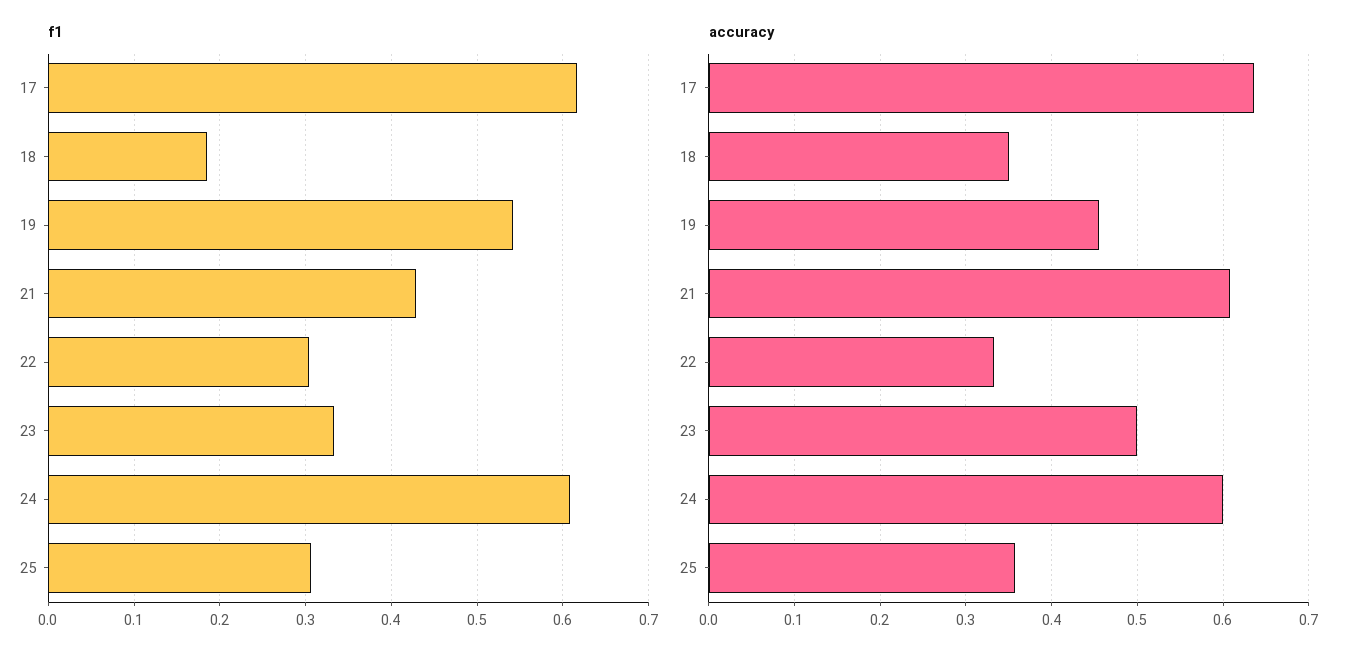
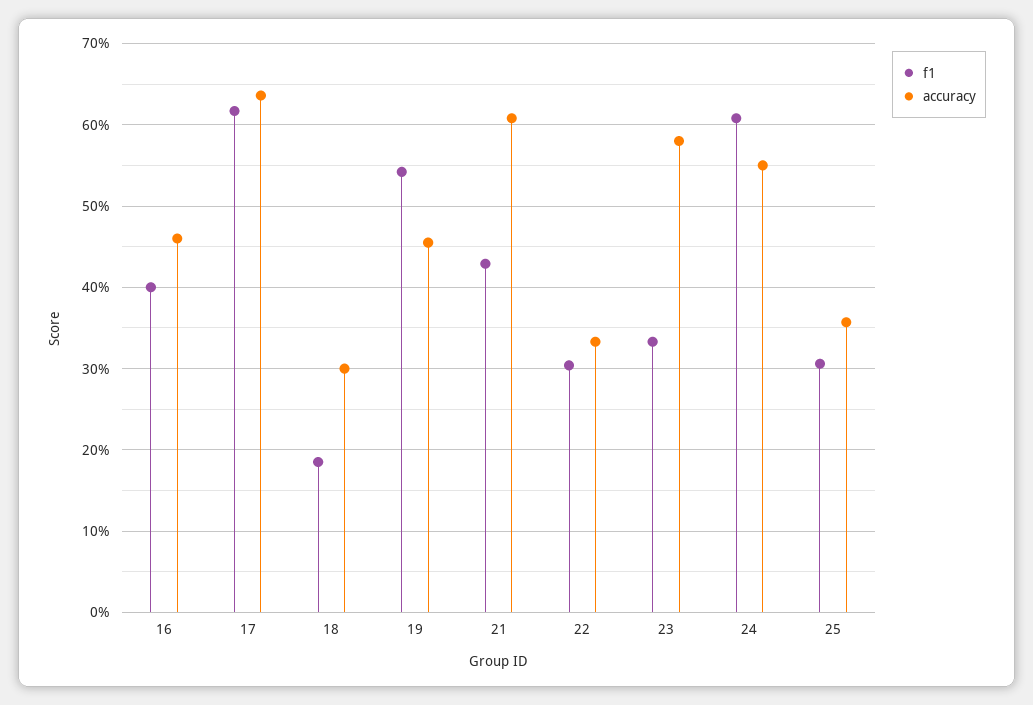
  {
    "f1": {
      "17": 0.62,
      "18": 0.19,
      "19": 0.54,
      "21": 0.43,
      "22": 0.3,
      "23": 0.33,
      "24": 0.61,
-     "25": 0.31
+     "25": 0.31,
+     "16": 0.4
    },
    "accuracy": {
      "17": 0.64,
-     "18": 0.35,
+     "18": 0.3,
      "19": 0.46,
      "21": 0.61,
      "22": 0.33,
-     "23": 0.5,
+     "23": 0.58,
-     "24": 0.6,
+     "24": 0.55,
-     "25": 0.36
+     "25": 0.36,
+     "16": 0.46
    }
  }

